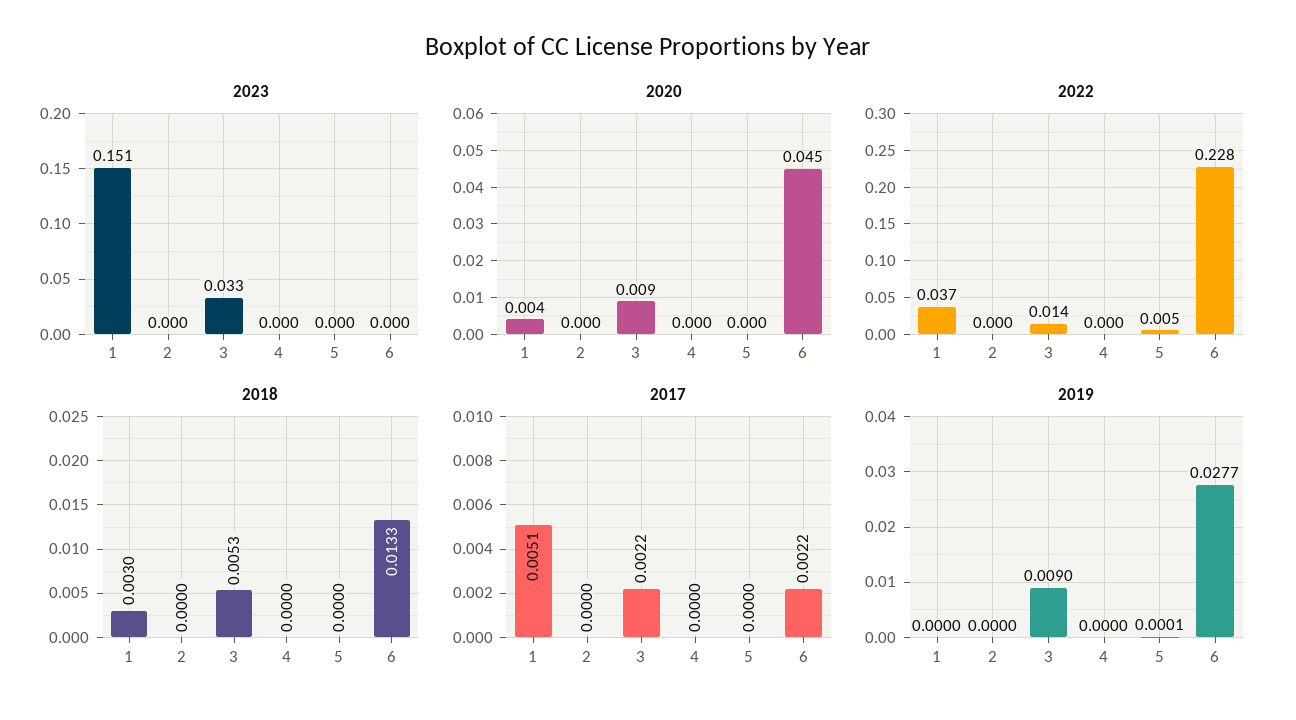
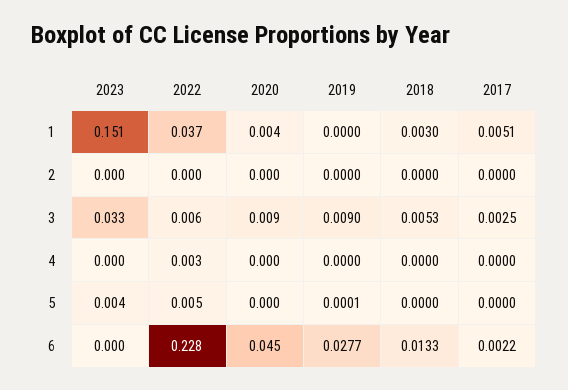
  {
    "2023": {
      "1": 0.151,
      "2": 0,
      "3": 0.033,
      "4": 0,
-     "5": 0,
+     "5": 0.004,
      "6": 0
    },
    "2020": {
      "1": 0.004,
      "2": 0,
      "3": 0.009,
      "4": 0,
      "5": 0,
      "6": 0.045
    },
    "2022": {
      "1": 0.037,
      "2": 0,
-     "3": 0.014,
+     "3": 0.006,
-     "4": 0,
+     "4": 0.003,
      "5": 0.005,
      "6": 0.228
    },
    "2018": {
      "1": 0.003,
      "2": 0,
      "3": 0.0053,
      "4": 0,
      "5": 0,
      "6": 0.0133
    },
    "2017": {
      "1": 0.0051,
      "2": 0,
-     "3": 0.0022,
+     "3": 0.0025,
      "4": 0,
      "5": 0,
      "6": 0.0022
    },
    "2019": {
      "1": 0,
      "2": 0,
      "3": 0.009,
      "4": 0,
      "5": 0.0001,
      "6": 0.0277
    }
  }

